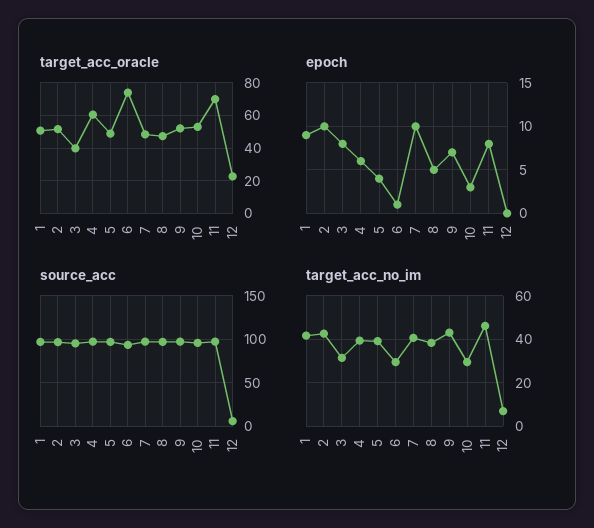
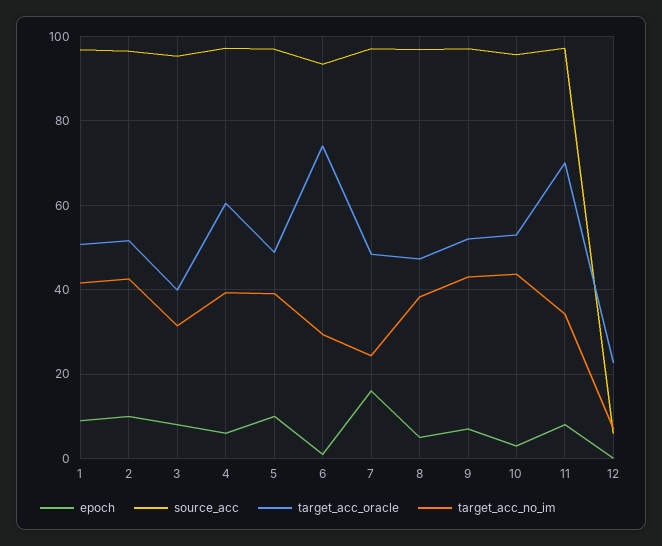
  {
    "target_acc_oracle": {
      "1": 50,
      "2": 52,
      "3": 40,
      "4": 60,
      "5": 48,
      "6": 74,
      "7": 48,
      "8": 48,
      "9": 52,
      "10": 54,
      "11": 70,
      "12": 22
    },
    "epoch": {
      "1": 9,
      "2": 10,
      "3": 8,
      "4": 6,
-     "5": 4,
+     "5": 10,
      "6": 1,
-     "7": 10,
+     "7": 16,
      "8": 5,
      "9": 7,
      "10": 3,
      "11": 8,
      "12": 0
    },
    "source_acc": {
      "1": 96,
      "2": 96,
      "3": 96,
      "4": 98,
      "5": 96,
      "6": 94,
      "7": 98,
      "8": 96,
      "9": 98,
      "10": 96,
      "11": 98,
      "12": 6
    },
    "target_acc_no_im": {
      "1": 42,
      "2": 42,
      "3": 32,
      "4": 40,
      "5": 40,
      "6": 30,
-     "7": 40,
+     "7": 24,
      "8": 38,
      "9": 44,
-     "10": 30,
+     "10": 44,
-     "11": 45,
+     "11": 34,
      "12": 6
    }
  }

